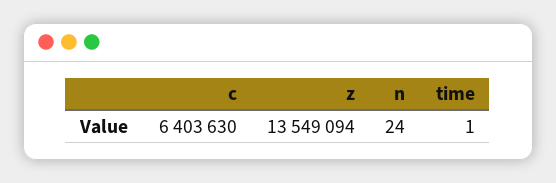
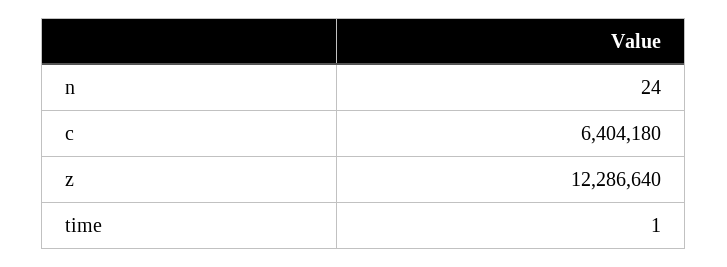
  {
-   "c": 6403630,
+   "c": 6404180,
-   "z": 13549094,
+   "z": 12286640,
    "n": 24,
    "time": 1
  }

